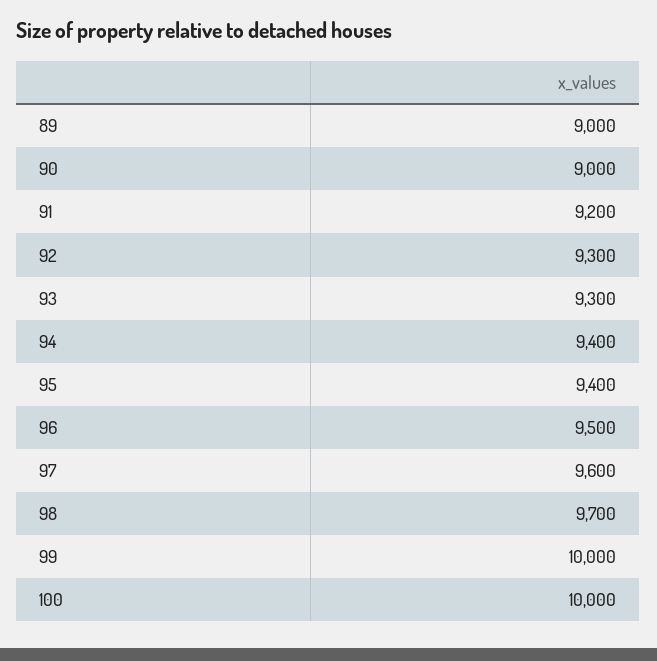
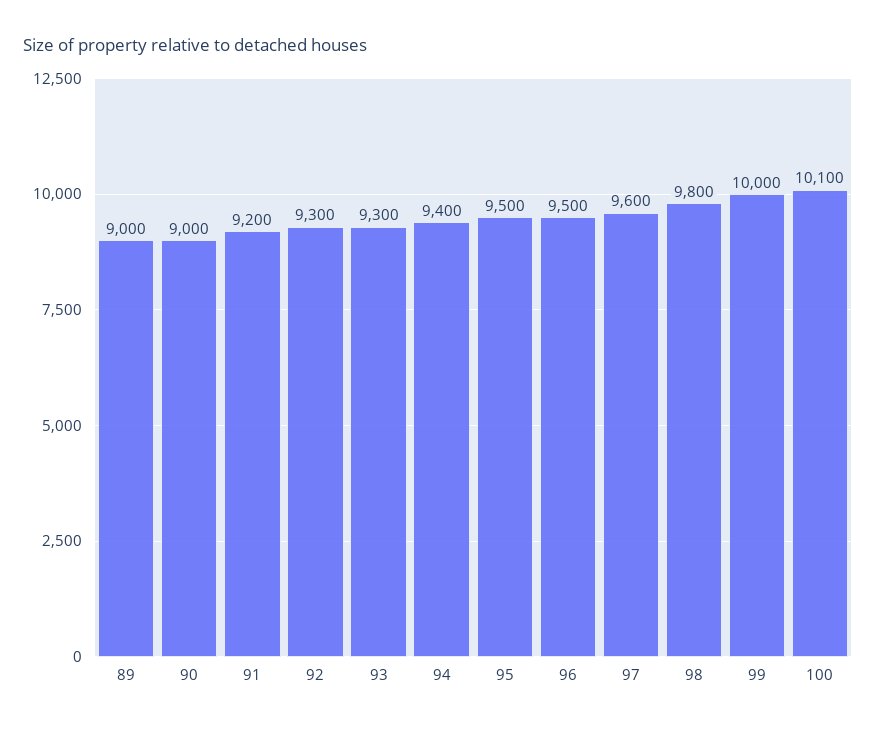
  {
    "89": 9000,
    "90": 9000,
    "91": 9200,
    "92": 9300,
    "93": 9300,
    "94": 9400,
-   "95": 9400,
+   "95": 9500,
    "96": 9500,
    "97": 9600,
-   "98": 9700,
+   "98": 9800,
    "99": 10000,
-   "100": 10000
+   "100": 10100
  }

